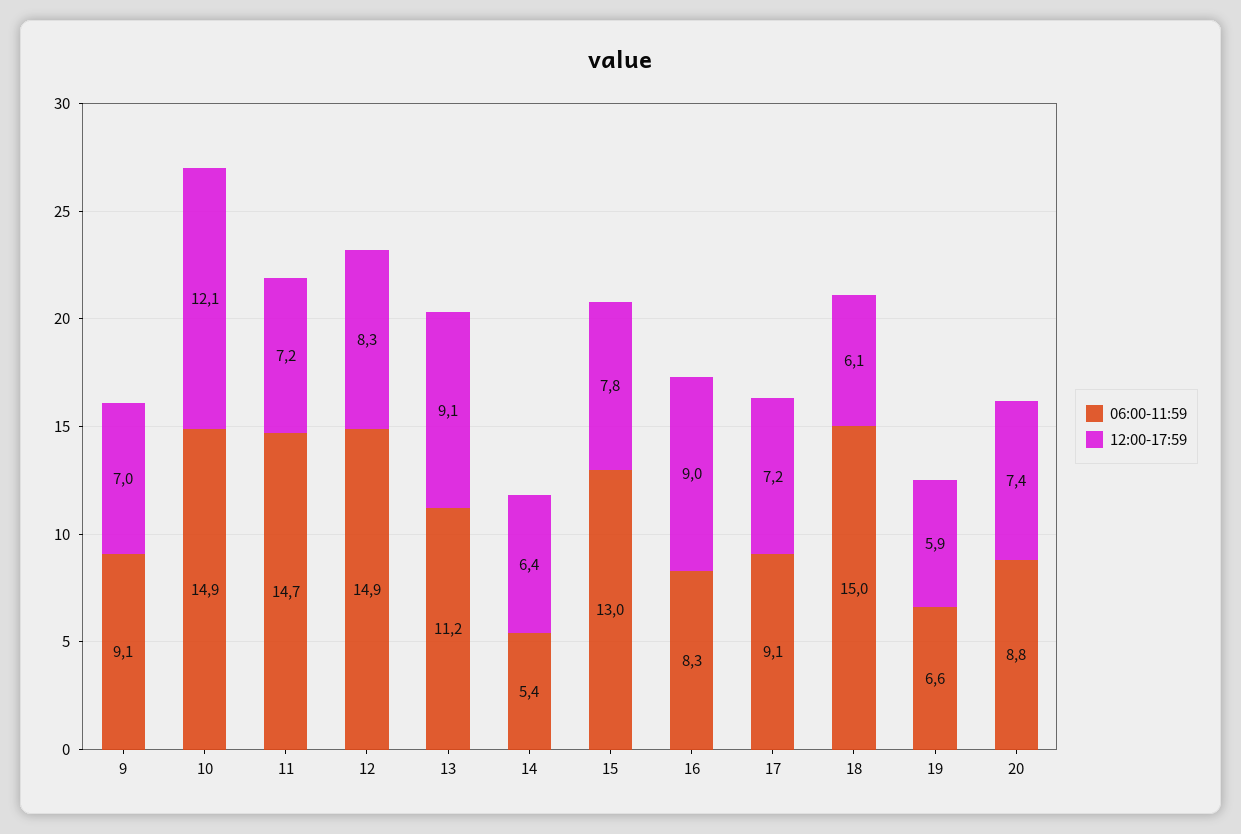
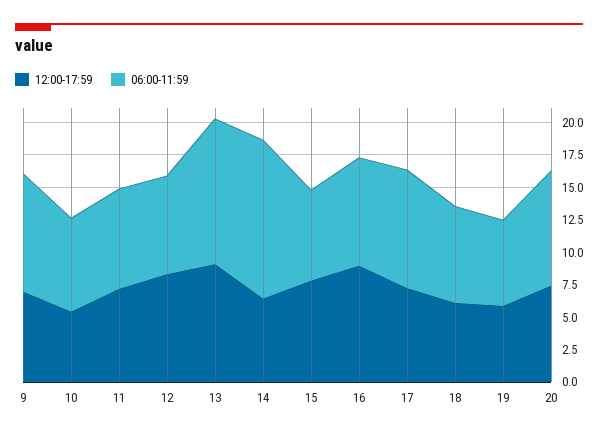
  {
    "06:00-11:59": {
      "9": 9.1,
-     "10": 14.9,
+     "10": 7.5,
-     "11": 14.7,
+     "11": 7.5,
-     "12": 14.9,
+     "12": 7.5,
      "13": 11.2,
-     "14": 5.4,
+     "14": 12.5,
-     "15": 13,
+     "15": 7.5,
      "16": 8.3,
      "17": 9.1,
-     "18": 15,
+     "18": 7.5,
      "19": 6.6,
      "20": 8.8
    },
    "12:00-17:59": {
      "9": 7,
-     "10": 12.1,
+     "10": 5,
      "11": 7.2,
      "12": 8.3,
      "13": 9.1,
      "14": 6.4,
      "15": 7.8,
      "16": 9,
      "17": 7.2,
      "18": 6.1,
      "19": 5.9,
      "20": 7.4
    }
  }

